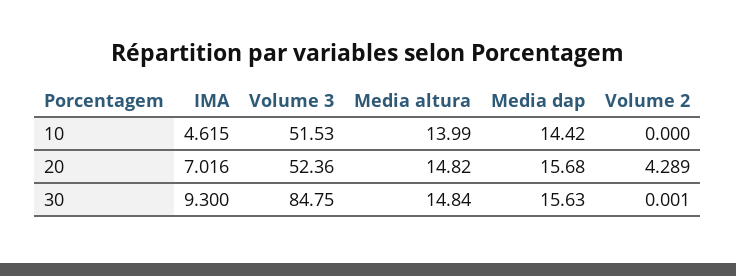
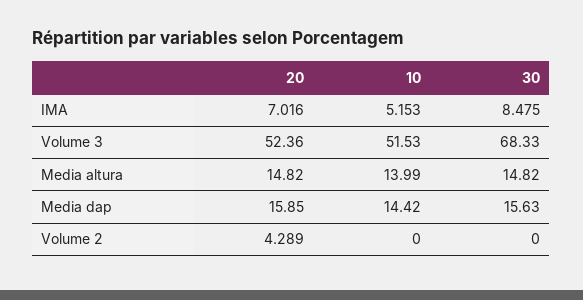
  {
    "IMA": {
-     "10": 4.615,
+     "10": 5.153,
      "20": 7.016,
-     "30": 9.3
+     "30": 8.475
    },
    "Volume 3": {
      "10": 51.53,
      "20": 52.36,
-     "30": 84.75
+     "30": 68.33
    },
    "Media altura": {
      "10": 13.99,
      "20": 14.82,
-     "30": 14.84
+     "30": 14.82
    },
    "Media dap": {
      "10": 14.42,
-     "20": 15.68,
+     "20": 15.85,
      "30": 15.63
    },
    "Volume 2": {
      "10": 0,
      "20": 4.289,
-     "30": 0.001
+     "30": 0
    }
  }

